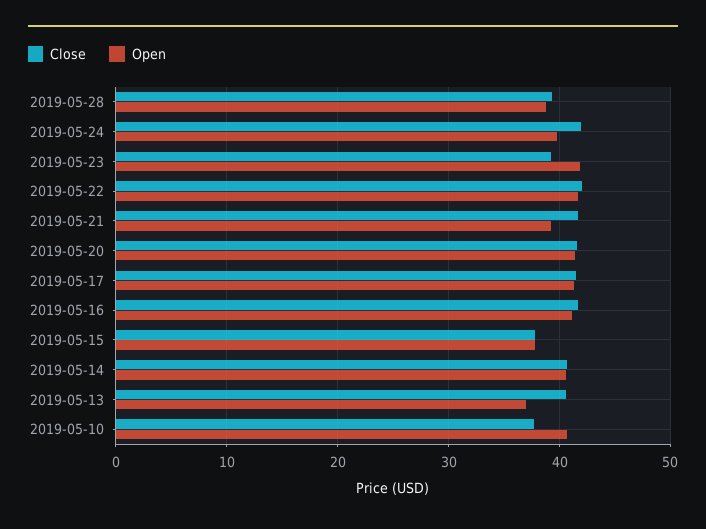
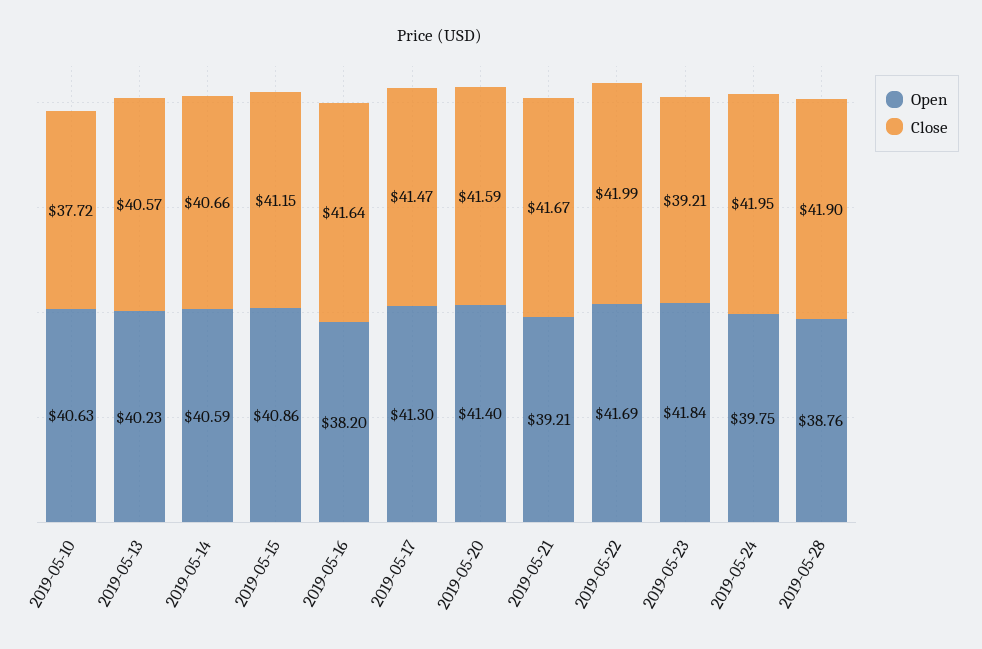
  {
    "Close": {
-     "2019-05-28": 39,
+     "2019-05-28": 41.9,
      "2019-05-24": 41.95,
      "2019-05-23": 39.21,
      "2019-05-22": 41.99,
      "2019-05-21": 41.67,
      "2019-05-20": 41.59,
      "2019-05-17": 41.47,
      "2019-05-16": 41.64,
-     "2019-05-15": 38,
+     "2019-05-15": 41.15,
      "2019-05-14": 40.66,
      "2019-05-13": 40.57,
      "2019-05-10": 37.72
    },
    "Open": {
      "2019-05-28": 38.76,
      "2019-05-24": 39.75,
      "2019-05-23": 41.84,
      "2019-05-22": 41.69,
      "2019-05-21": 39.21,
      "2019-05-20": 41.4,
      "2019-05-17": 41.3,
-     "2019-05-16": 41,
+     "2019-05-16": 38.2,
-     "2019-05-15": 38,
+     "2019-05-15": 40.86,
      "2019-05-14": 40.59,
-     "2019-05-13": 37,
+     "2019-05-13": 40.23,
      "2019-05-10": 40.63
    }
  }

